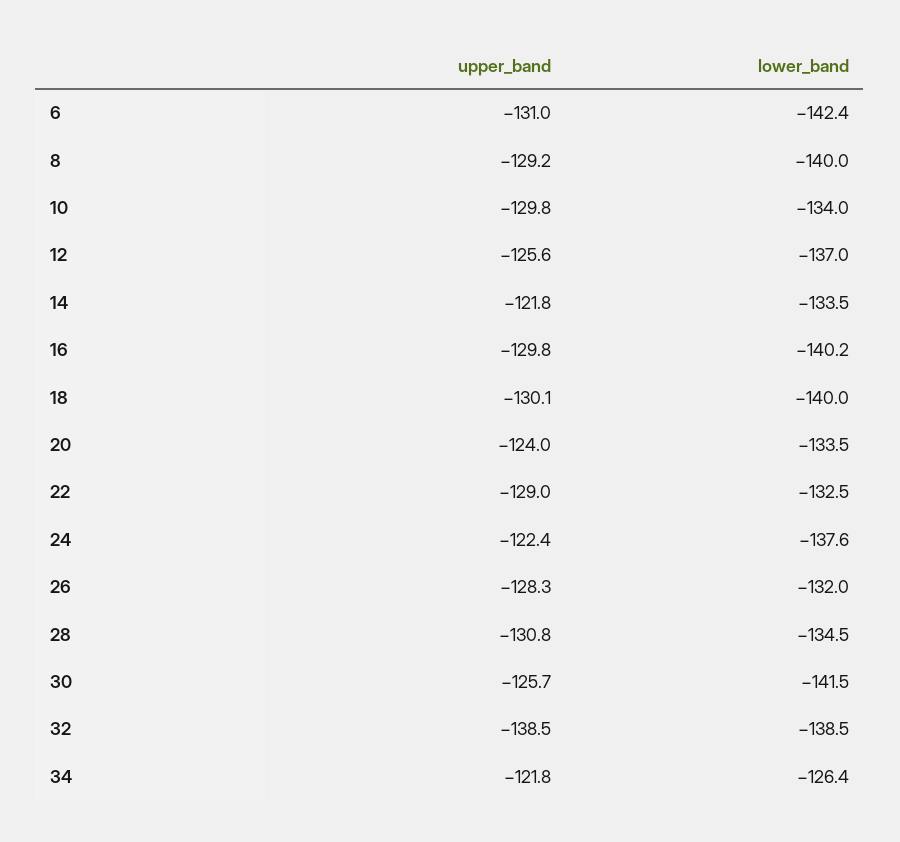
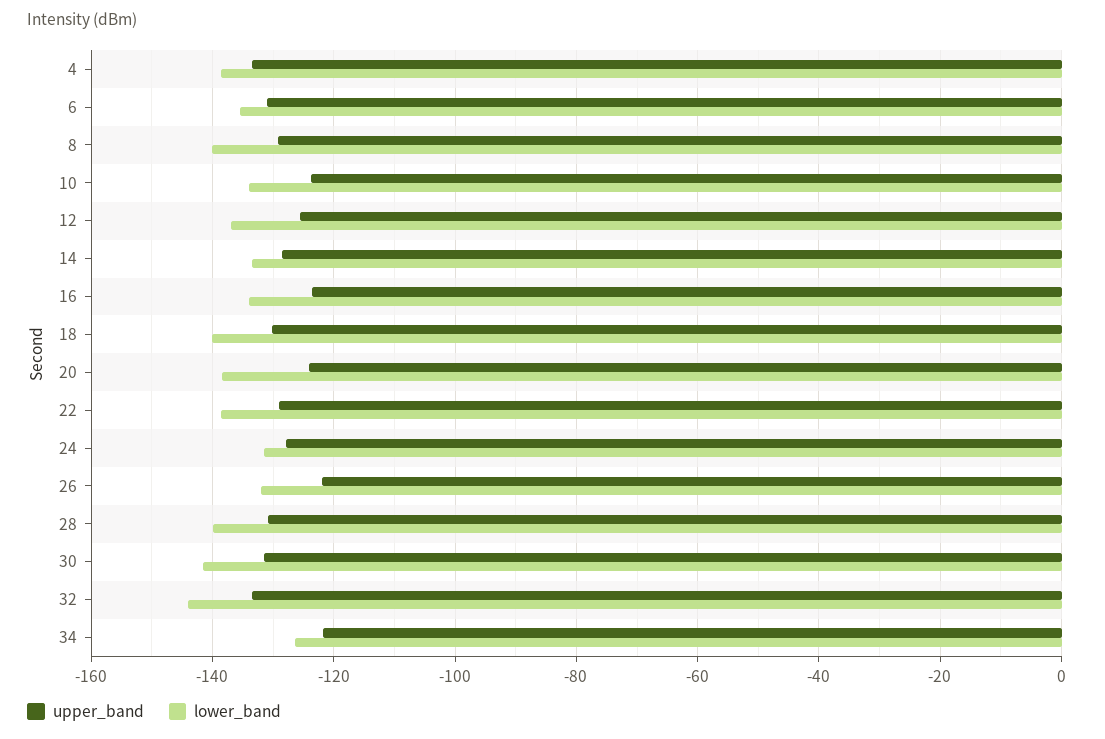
  {
    "upper_band": {
      "6": -131,
      "8": -129.2,
-     "10": -129.8,
+     "10": -124,
      "12": -125.6,
-     "14": -121.8,
+     "14": -128,
-     "16": -129.8,
+     "16": -124,
      "18": -130.1,
      "20": -124,
      "22": -129,
-     "24": -122.4,
+     "24": -128,
-     "26": -128.3,
+     "26": -122,
      "28": -130.8,
-     "30": -125.7,
+     "30": -132,
-     "32": -138.5,
+     "32": -134,
-     "34": -121.8
+     "34": -121.8,
+     "4": -134
    },
    "lower_band": {
-     "6": -142.4,
+     "6": -136,
      "8": -140,
      "10": -134,
      "12": -137,
      "14": -133.5,
-     "16": -140.2,
+     "16": -134,
      "18": -140,
-     "20": -133.5,
+     "20": -138,
-     "22": -132.5,
+     "22": -138,
-     "24": -137.6,
+     "24": -132,
      "26": -132,
-     "28": -134.5,
+     "28": -140,
      "30": -141.5,
-     "32": -138.5,
+     "32": -144,
-     "34": -126.4
+     "34": -126.4,
+     "4": -138
    }
  }

